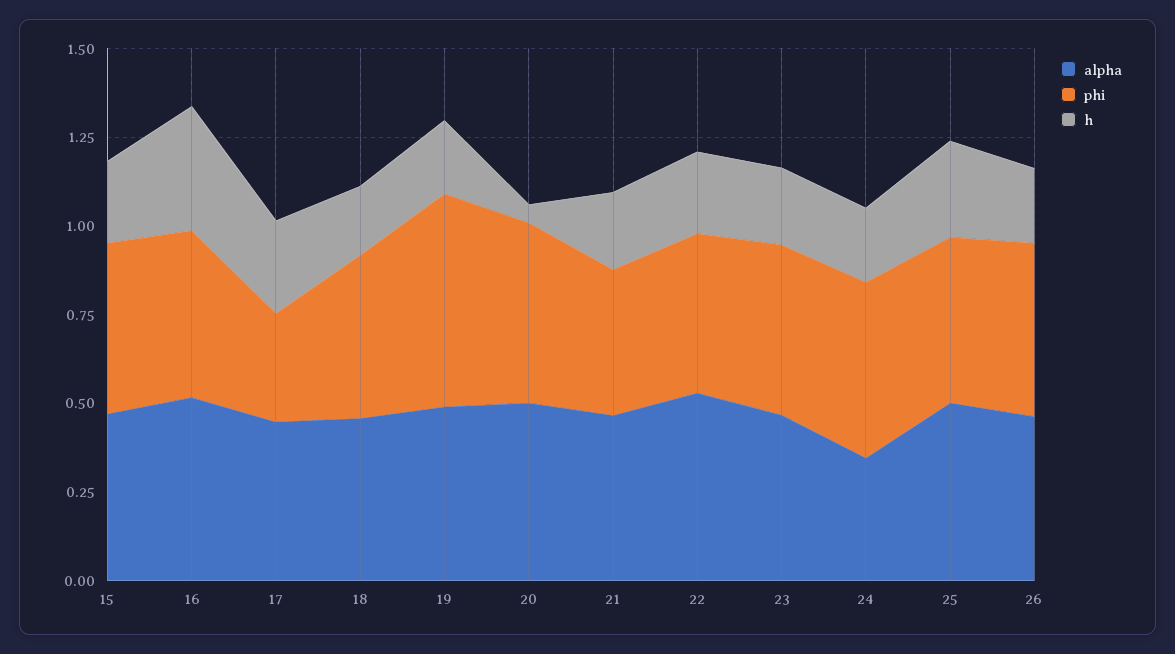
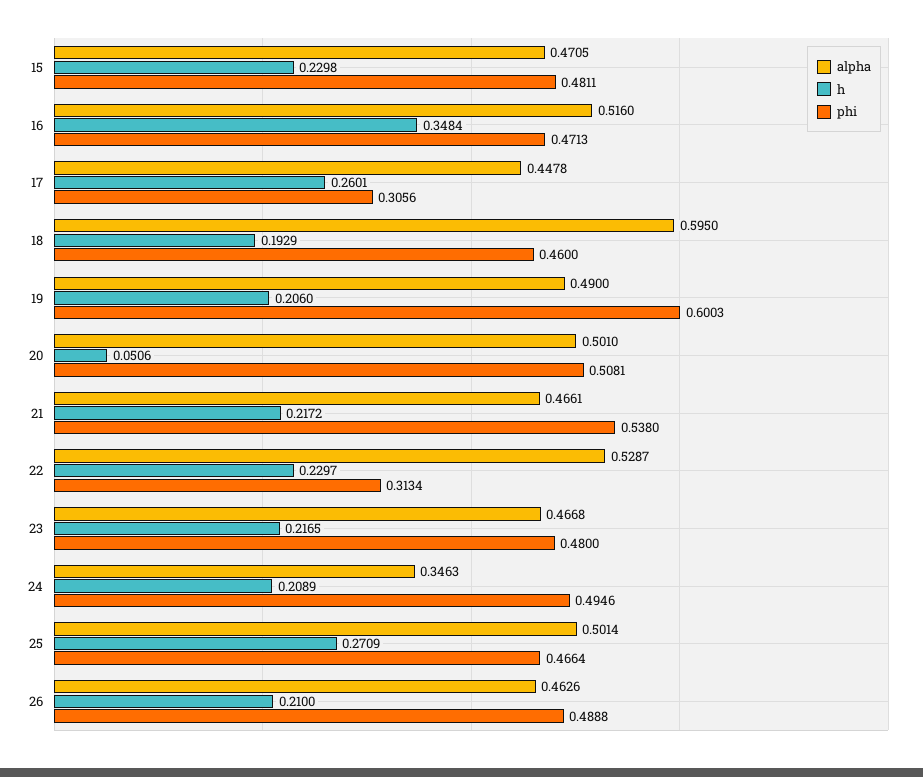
  {
    "alpha": {
      "15": 0.4705,
      "16": 0.516,
      "17": 0.4478,
-     "18": 0.45,
+     "18": 0.595,
      "19": 0.49,
      "20": 0.501,
      "21": 0.4661,
      "22": 0.5287,
      "23": 0.4668,
      "24": 0.3463,
      "25": 0.5014,
      "26": 0.4626
    },
    "phi": {
      "15": 0.4811,
      "16": 0.4713,
      "17": 0.3056,
      "18": 0.46,
      "19": 0.6003,
      "20": 0.5081,
-     "21": 0.4,
+     "21": 0.538,
-     "22": 0.45,
+     "22": 0.3134,
      "23": 0.48,
      "24": 0.4946,
      "25": 0.4664,
      "26": 0.4888
    },
    "h": {
      "15": 0.2298,
      "16": 0.3484,
      "17": 0.2601,
      "18": 0.1929,
      "19": 0.206,
      "20": 0.0506,
      "21": 0.2172,
      "22": 0.2297,
      "23": 0.2165,
      "24": 0.2089,
      "25": 0.2709,
      "26": 0.21
    }
  }

